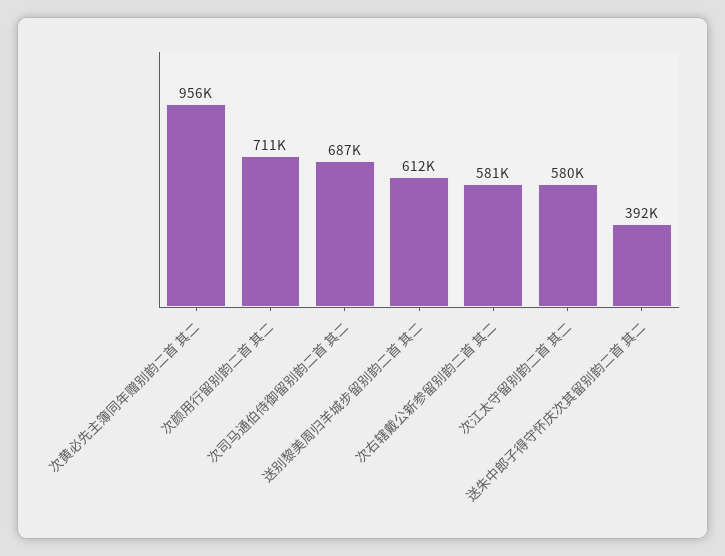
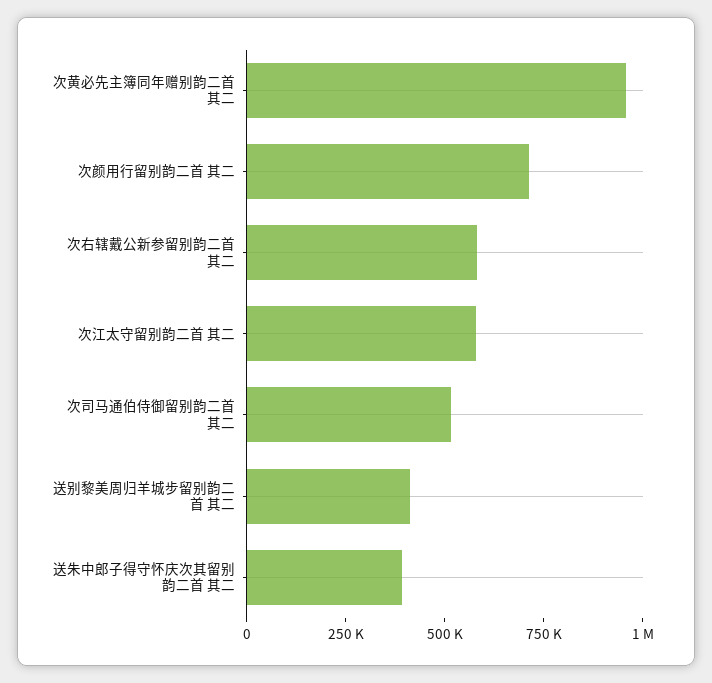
  {
    "次黄必先主簿同年赠别韵二首 其二": 956000,
    "次颜用行留别韵二首 其二": 711000,
-   "次司马通伯侍御留别韵二首 其二": 687000,
+   "次司马通伯侍御留别韵二首 其二": 500000,
-   "送别黎美周归羊城步留别韵二首 其二": 612000,
+   "送别黎美周归羊城步留别韵二首 其二": 400000,
    "次右辖戴公新参留别韵二首 其二": 581000,
    "次江太守留别韵二首 其二": 580000,
    "送朱中郎子得守怀庆次其留别韵二首 其二": 392000
  }

